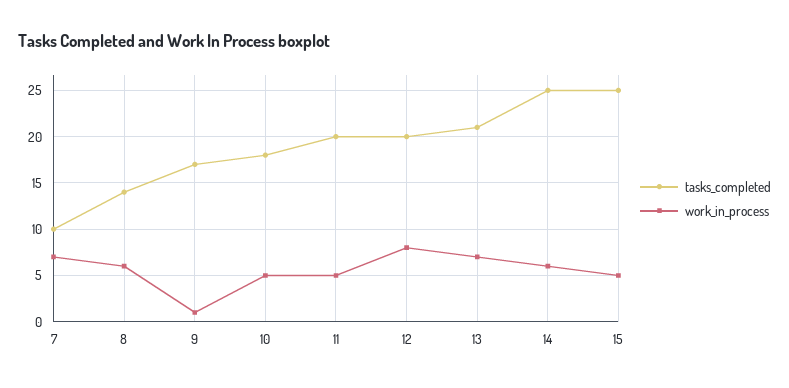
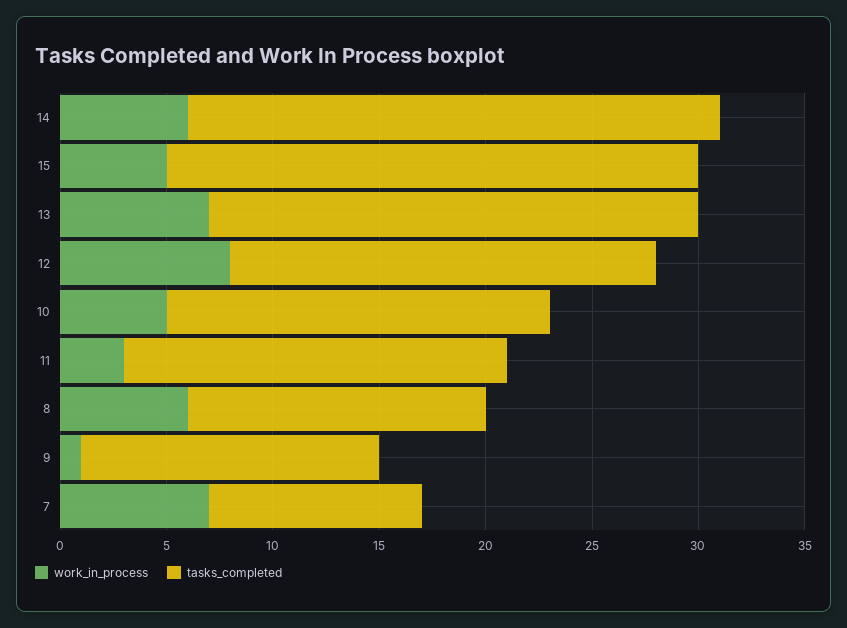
  {
    "tasks_completed": {
      "7": 10,
      "8": 14,
-     "9": 17,
+     "9": 14,
      "10": 18,
-     "11": 20,
+     "11": 18,
      "12": 20,
-     "13": 21,
+     "13": 23,
      "14": 25,
      "15": 25
    },
    "work_in_process": {
      "7": 7,
      "8": 6,
      "9": 1,
      "10": 5,
-     "11": 5,
+     "11": 3,
      "12": 8,
      "13": 7,
      "14": 6,
      "15": 5
    }
  }

